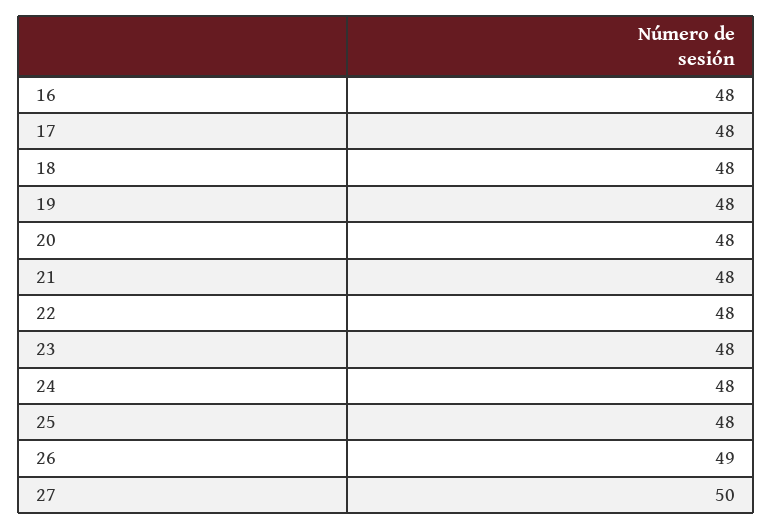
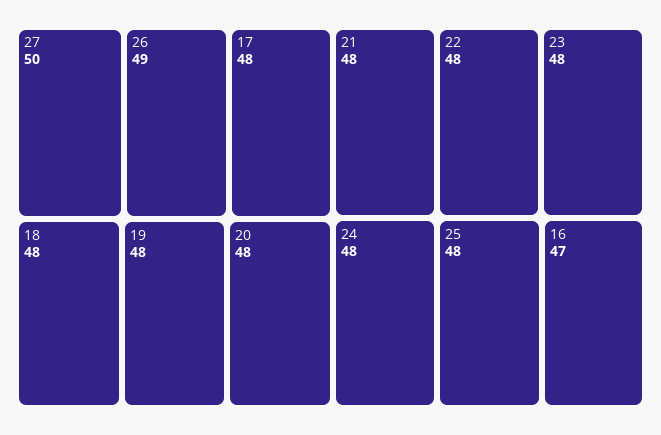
  {
-   "16": 48,
+   "16": 47,
    "17": 48,
    "18": 48,
    "19": 48,
    "20": 48,
    "21": 48,
    "22": 48,
    "23": 48,
    "24": 48,
    "25": 48,
    "26": 49,
    "27": 50
  }

